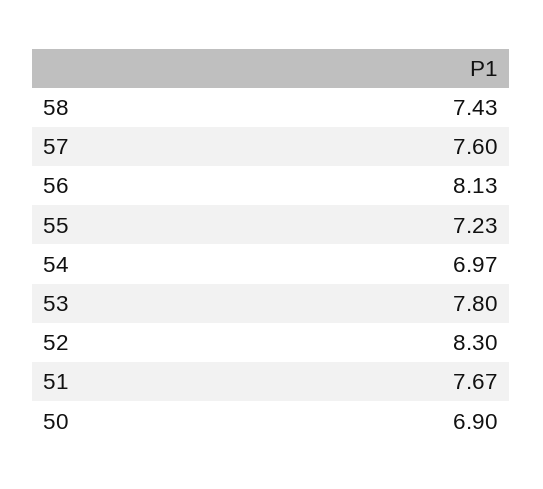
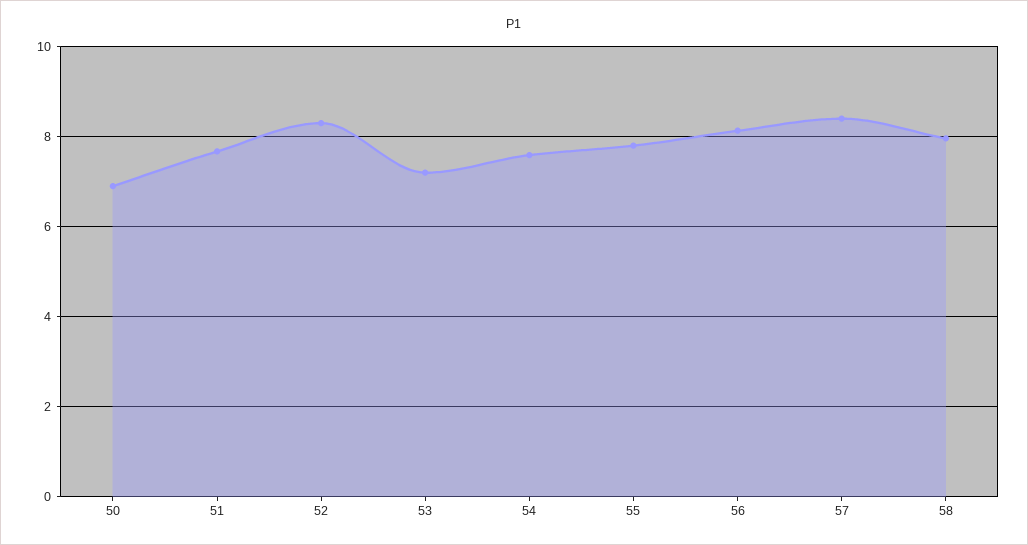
  {
-   "58": 7.43,
+   "58": 8,
-   "57": 7.6,
+   "57": 8.4,
    "56": 8.13,
-   "55": 7.23,
+   "55": 7.8,
-   "54": 6.97,
+   "54": 7.6,
-   "53": 7.8,
+   "53": 7.2,
    "52": 8.3,
    "51": 7.67,
    "50": 6.9
  }

